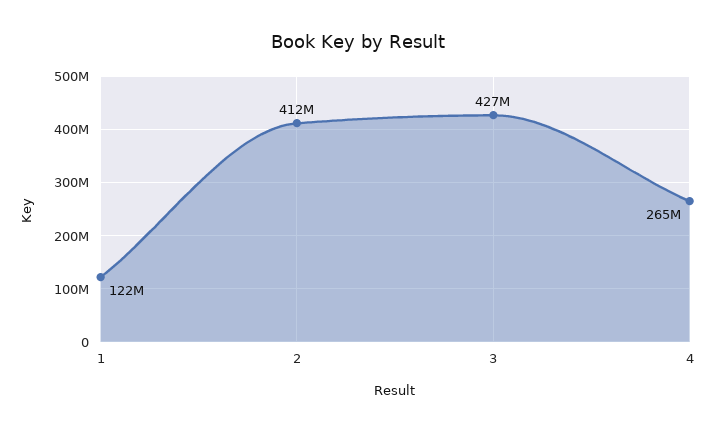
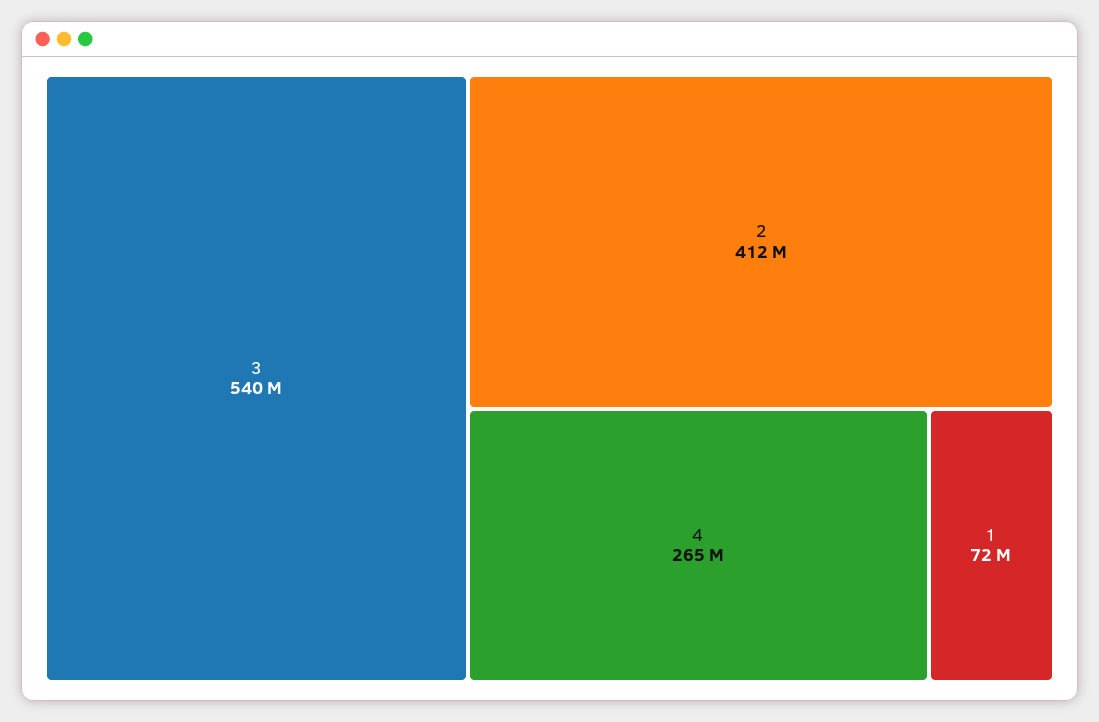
  {
-   "1": 122000000,
+   "1": 72000000,
    "2": 412000000,
-   "3": 427000000,
+   "3": 540000000,
    "4": 265000000
  }

